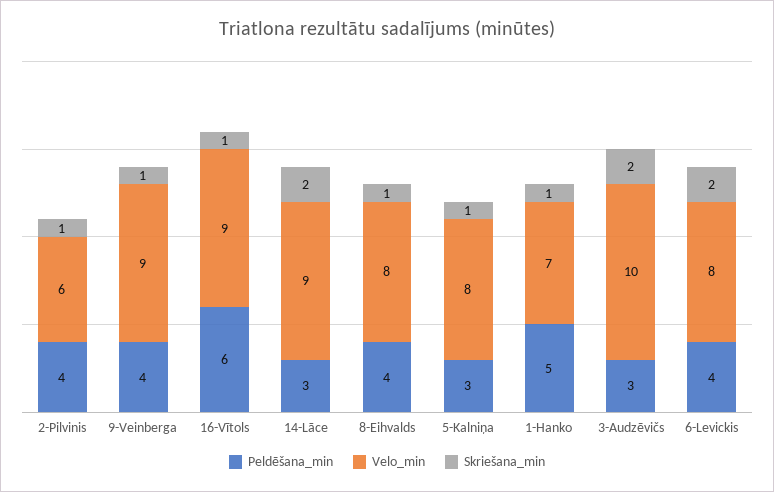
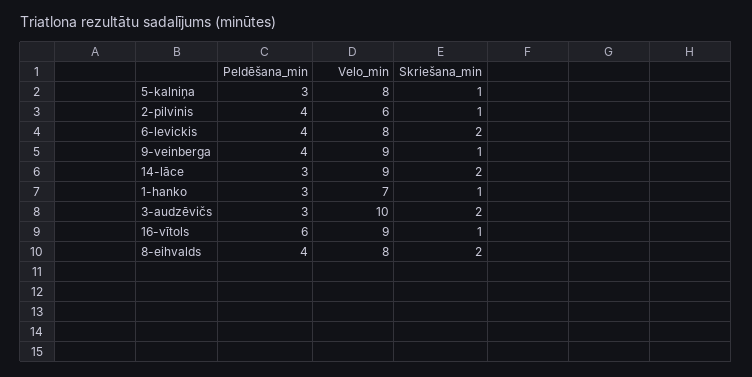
  {
    "Peldēšana_min": {
      "2-Pilvinis": 4,
      "9-Veinberga": 4,
      "16-Vītols": 6,
      "14-Lāce": 3,
      "8-Eihvalds": 4,
      "5-Kalniņa": 3,
-     "1-Hanko": 5,
+     "1-Hanko": 3,
      "3-Audzēvičs": 3,
      "6-Levickis": 4
    },
    "Velo_min": {
      "2-Pilvinis": 6,
      "9-Veinberga": 9,
      "16-Vītols": 9,
      "14-Lāce": 9,
      "8-Eihvalds": 8,
      "5-Kalniņa": 8,
      "1-Hanko": 7,
      "3-Audzēvičs": 10,
      "6-Levickis": 8
    },
    "Skriešana_min": {
      "2-Pilvinis": 1,
      "9-Veinberga": 1,
      "16-Vītols": 1,
      "14-Lāce": 2,
-     "8-Eihvalds": 1,
+     "8-Eihvalds": 2,
      "5-Kalniņa": 1,
      "1-Hanko": 1,
      "3-Audzēvičs": 2,
      "6-Levickis": 2
    }
  }

